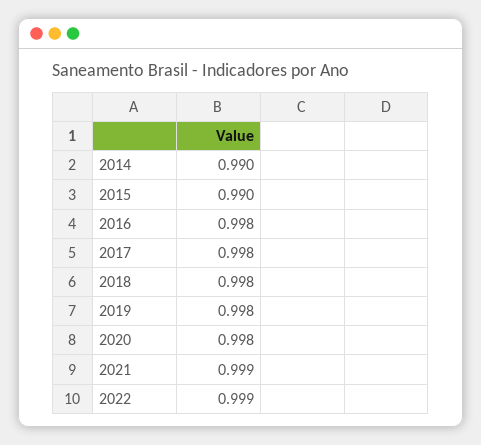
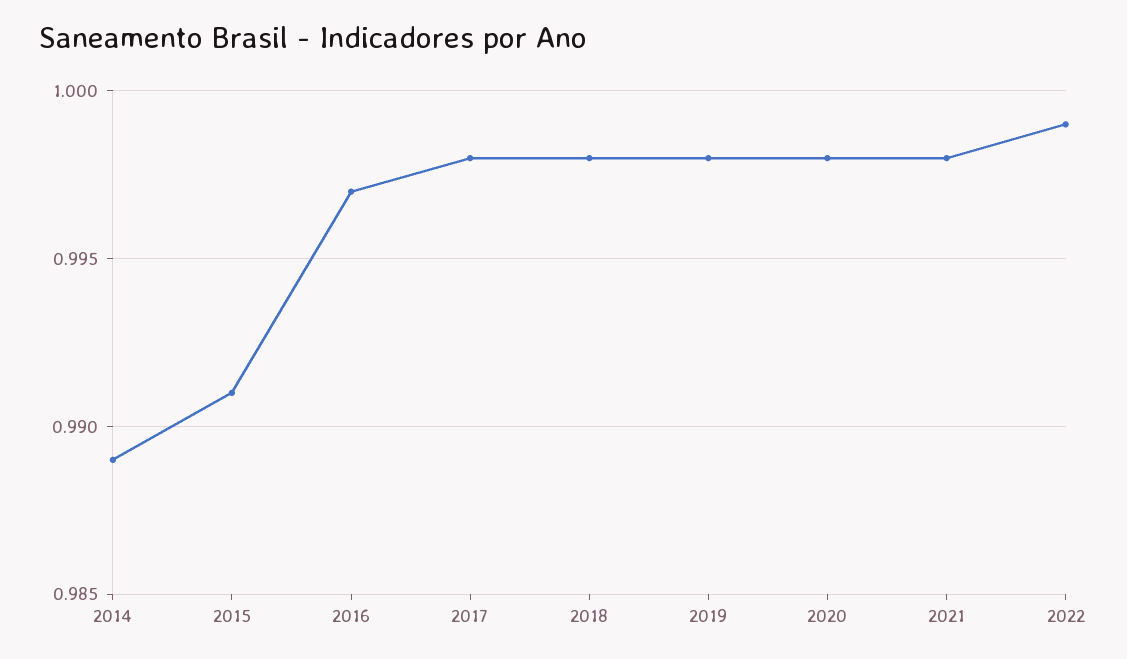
  {
-   "2014": 0.99,
+   "2014": 0.989,
-   "2015": 0.99,
+   "2015": 0.991,
-   "2016": 0.998,
+   "2016": 0.997,
    "2017": 0.998,
    "2018": 0.998,
    "2019": 0.998,
    "2020": 0.998,
-   "2021": 0.999,
+   "2021": 0.998,
    "2022": 0.999
  }

